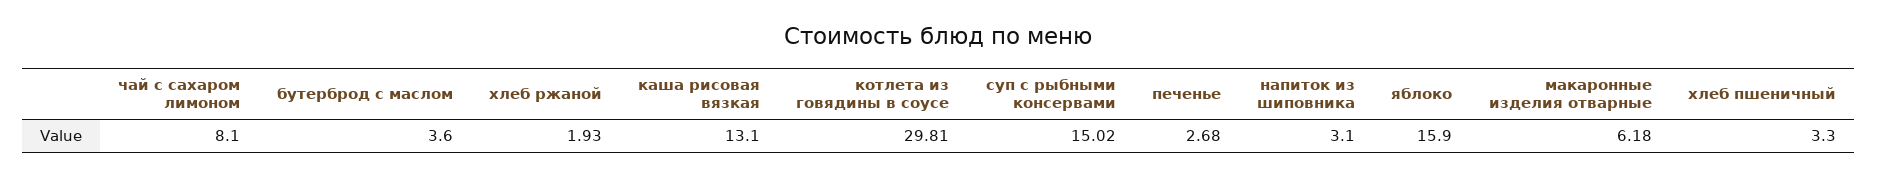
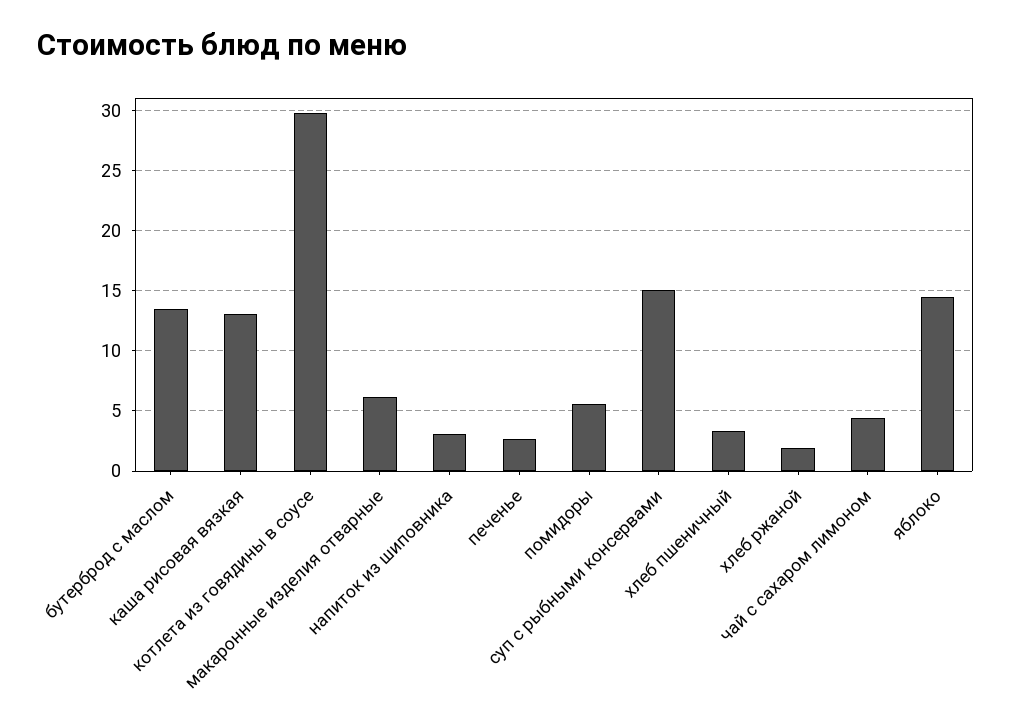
  {
-   "чай с сахаром лимоном": 8.1,
+   "чай с сахаром лимоном": 4.5,
-   "бутерброд с маслом": 3.6,
+   "бутерброд с маслом": 13.5,
    "хлеб ржаной": 1.93,
    "каша рисовая вязкая": 13.1,
    "котлета из говядины в соусе": 29.81,
    "суп с рыбными консервами": 15.02,
    "печенье": 2.68,
    "напиток из шиповника": 3.1,
-   "яблоко": 15.9,
+   "яблоко": 14.5,
    "макаронные изделия отварные": 6.18,
-   "хлеб пшеничный": 3.3
+   "хлеб пшеничный": 3.3,
+   "помидоры": 5.5
  }

